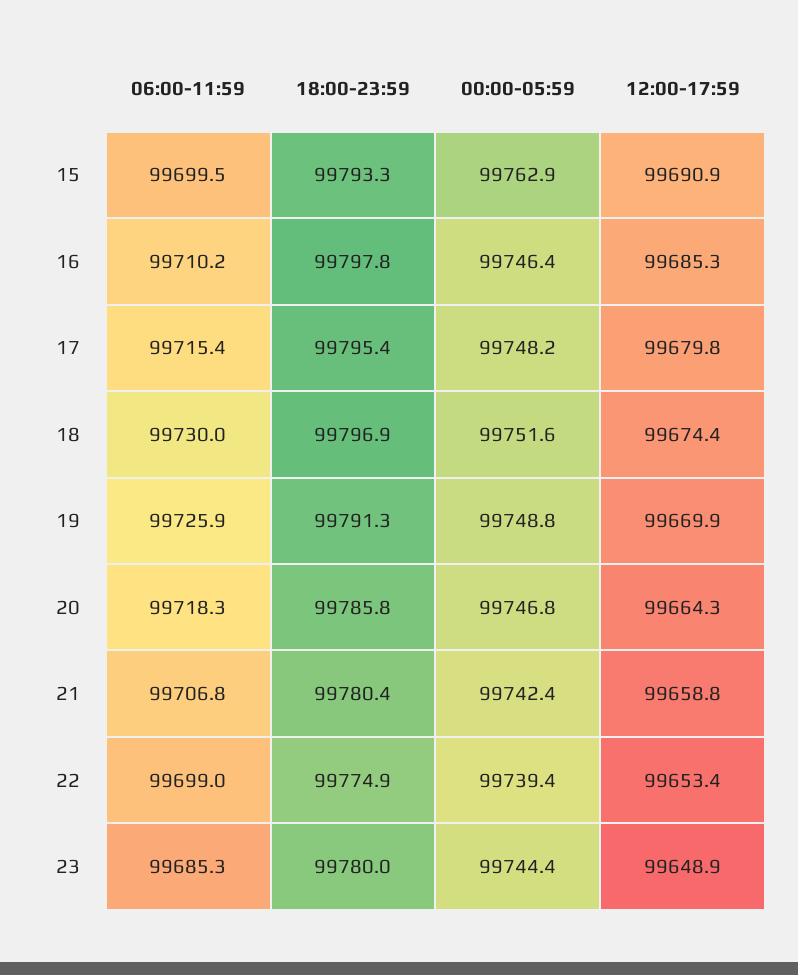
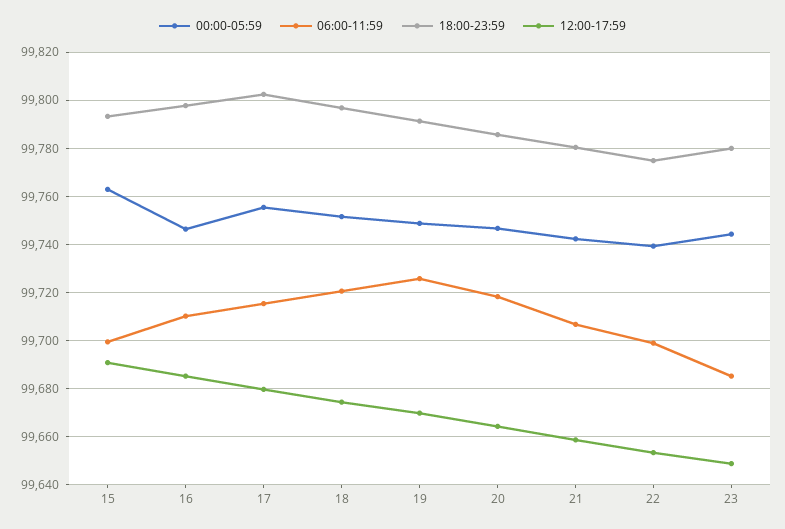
  {
    "06:00-11:59": {
      "15": 99699.5,
      "16": 99710.2,
      "17": 99715.4,
-     "18": 99730,
+     "18": 99720,
      "19": 99725.9,
      "20": 99718.3,
      "21": 99706.8,
      "22": 99699,
      "23": 99685.3
    },
    "18:00-23:59": {
      "15": 99793.3,
      "16": 99797.8,
-     "17": 99795.4,
+     "17": 99802.5,
      "18": 99796.9,
      "19": 99791.3,
      "20": 99785.8,
      "21": 99780.4,
      "22": 99774.9,
      "23": 99780
    },
    "00:00-05:59": {
      "15": 99762.9,
      "16": 99746.4,
-     "17": 99748.2,
+     "17": 99755,
      "18": 99751.6,
      "19": 99748.8,
      "20": 99746.8,
      "21": 99742.4,
      "22": 99739.4,
      "23": 99744.4
    },
    "12:00-17:59": {
      "15": 99690.9,
      "16": 99685.3,
      "17": 99679.8,
      "18": 99674.4,
      "19": 99669.9,
      "20": 99664.3,
      "21": 99658.8,
      "22": 99653.4,
      "23": 99648.9
    }
  }

